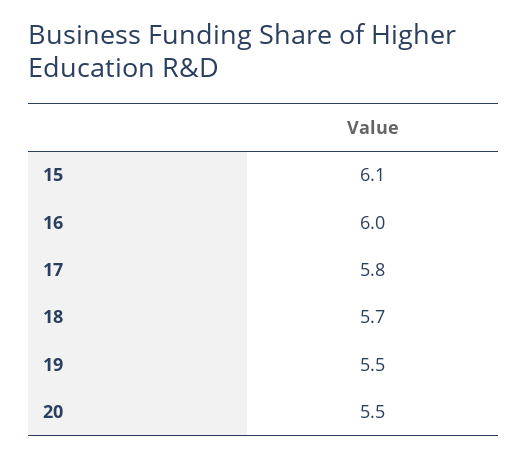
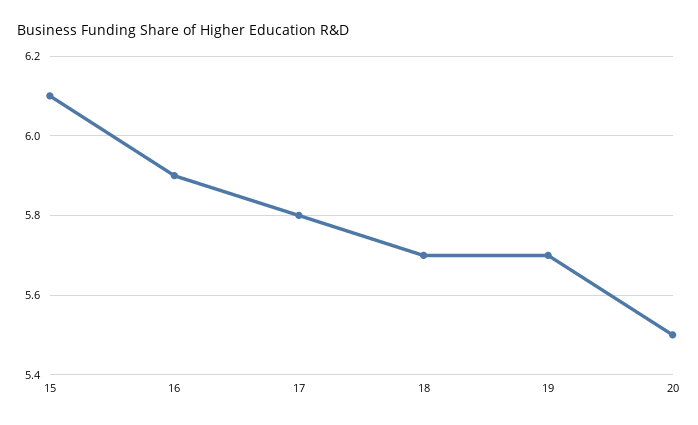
  {
    "15": 6.1,
-   "16": 6,
+   "16": 5.9,
    "17": 5.8,
    "18": 5.7,
-   "19": 5.5,
+   "19": 5.7,
    "20": 5.5
  }

